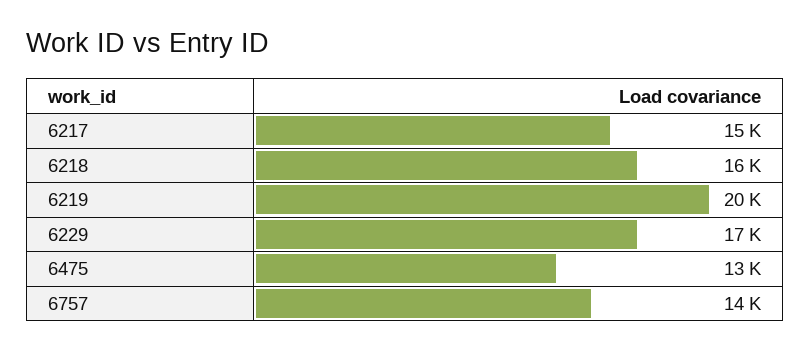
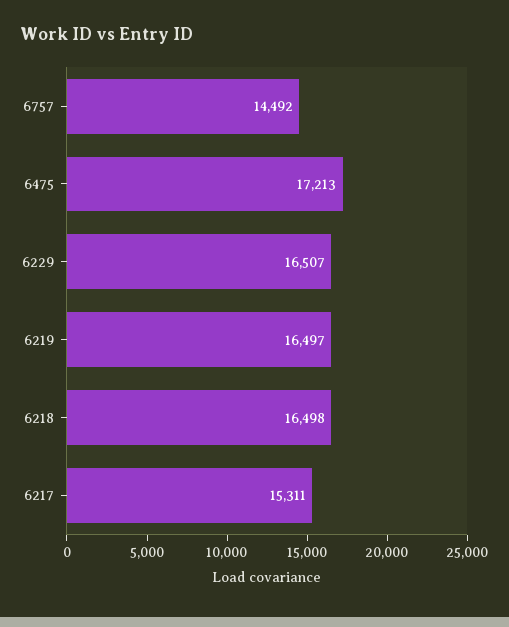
  {
    "6217": 15311,
    "6218": 16498,
-   "6219": 20000,
+   "6219": 16497,
    "6229": 16507,
-   "6475": 13000,
+   "6475": 17213,
    "6757": 14492
  }

